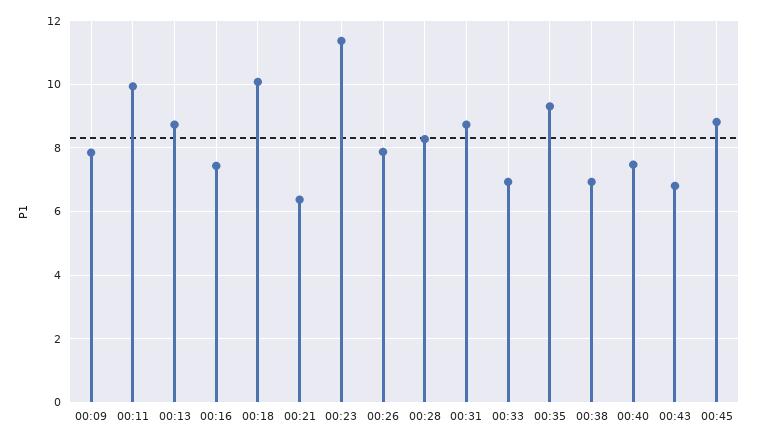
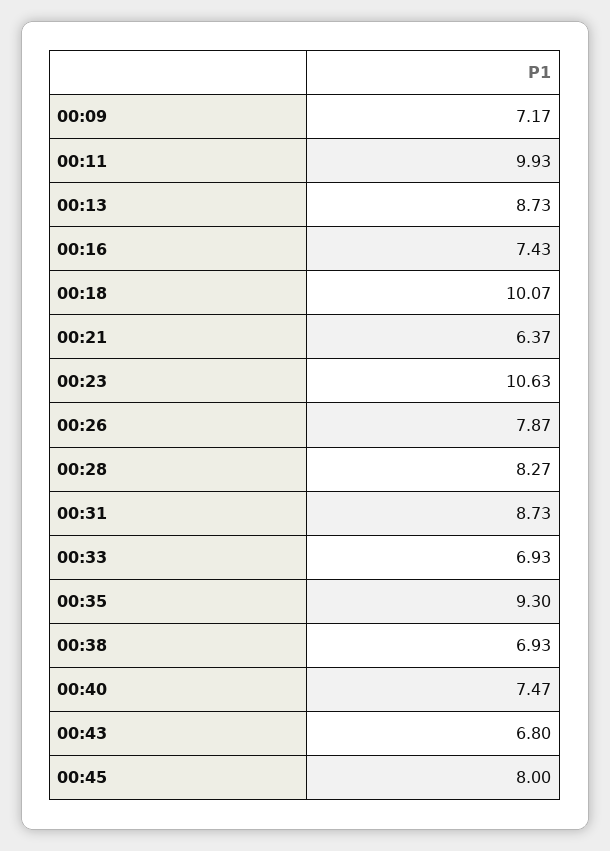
  {
-   "00:09": 7.8,
+   "00:09": 7.17,
    "00:11": 9.93,
    "00:13": 8.73,
    "00:16": 7.43,
    "00:18": 10.07,
    "00:21": 6.37,
-   "00:23": 11.4,
+   "00:23": 10.63,
    "00:26": 7.87,
    "00:28": 8.27,
    "00:31": 8.73,
    "00:33": 6.93,
    "00:35": 9.3,
    "00:38": 6.93,
    "00:40": 7.47,
    "00:43": 6.8,
-   "00:45": 8.8
+   "00:45": 8
  }

